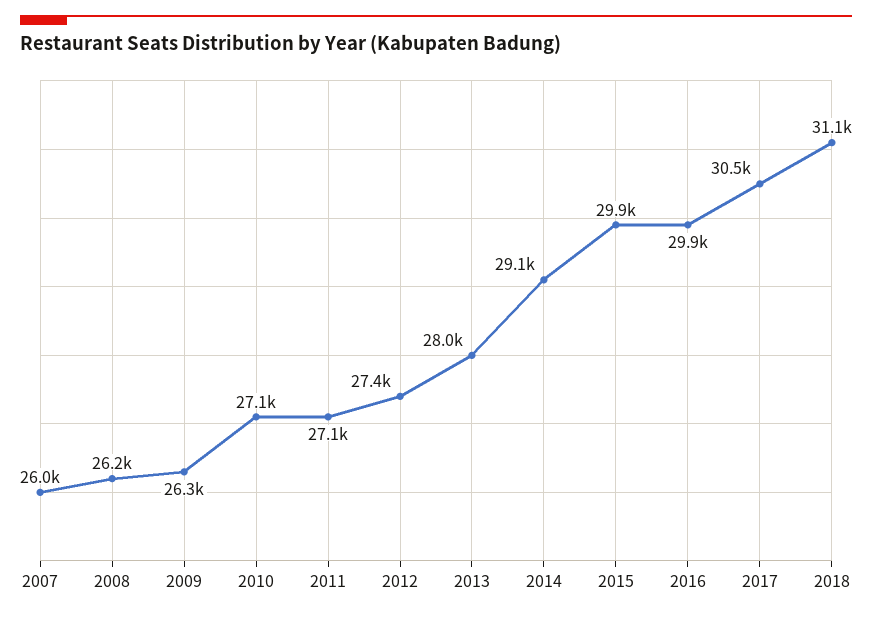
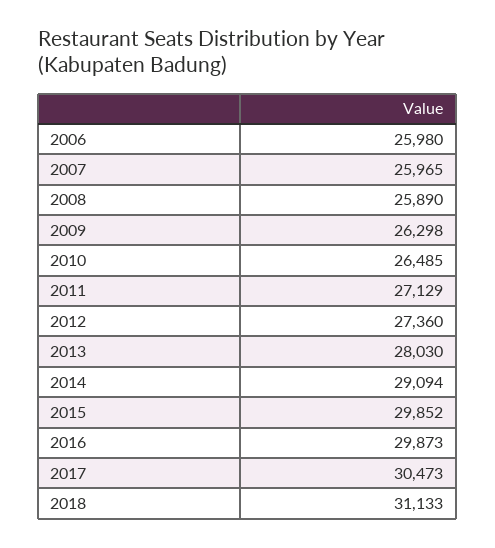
  {
    "2007": 25965,
-   "2008": 26200,
+   "2008": 25890,
    "2009": 26298,
-   "2010": 27100,
+   "2010": 26485,
    "2011": 27129,
    "2012": 27360,
    "2013": 28030,
    "2014": 29094,
    "2015": 29852,
    "2016": 29873,
    "2017": 30473,
-   "2018": 31133
+   "2018": 31133,
+   "2006": 25980
  }

